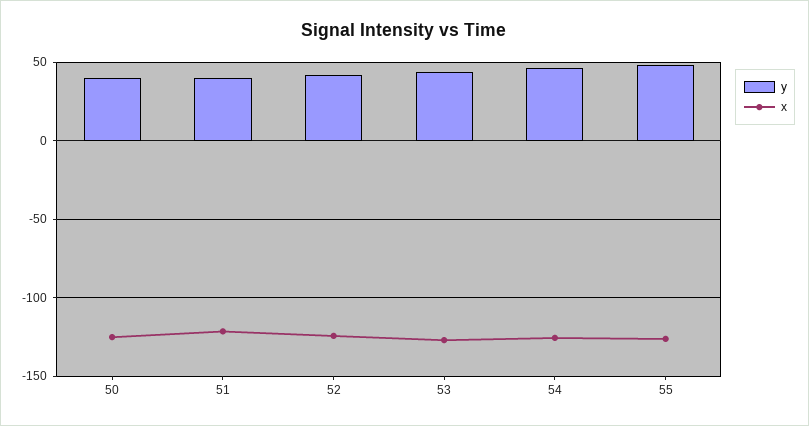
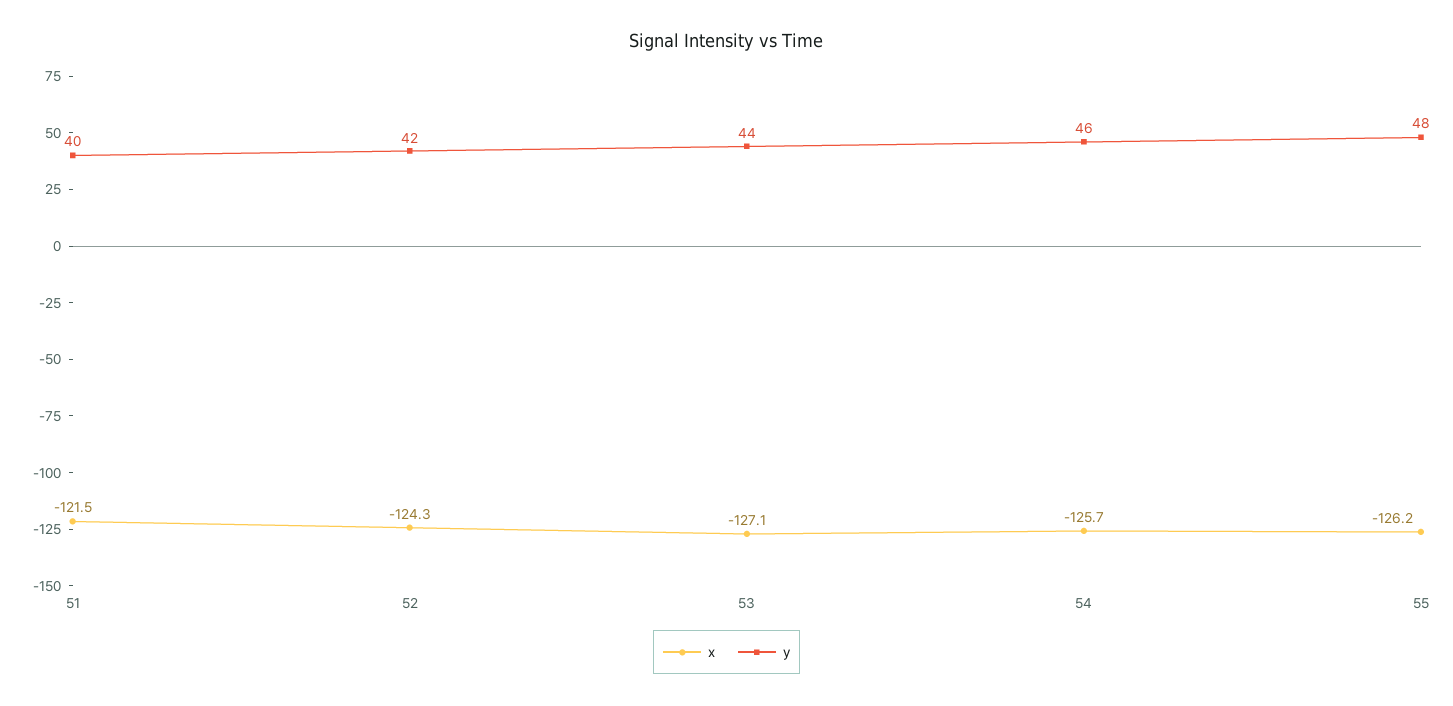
  {
    "y": {
-     "50": 40,
      "51": 40,
      "52": 42,
      "53": 44,
      "54": 46,
      "55": 48
    },
    "x": {
-     "50": -125,
      "51": -121.5,
      "52": -124.3,
      "53": -127.1,
      "54": -125.7,
      "55": -126.2
    }
  }

